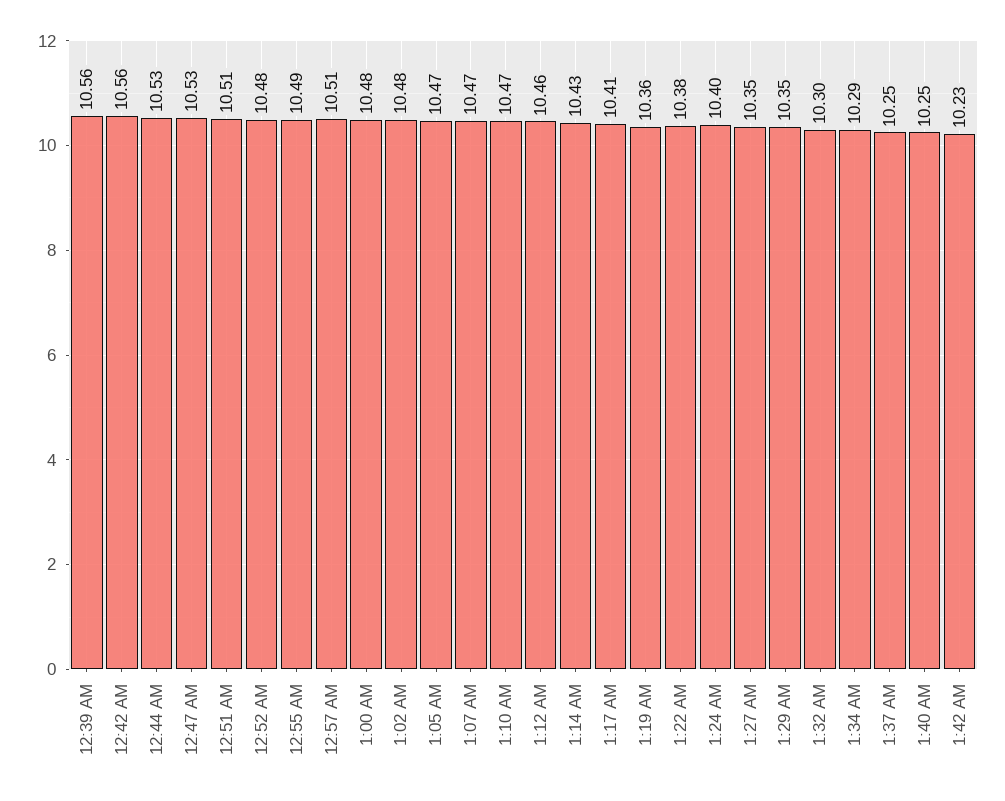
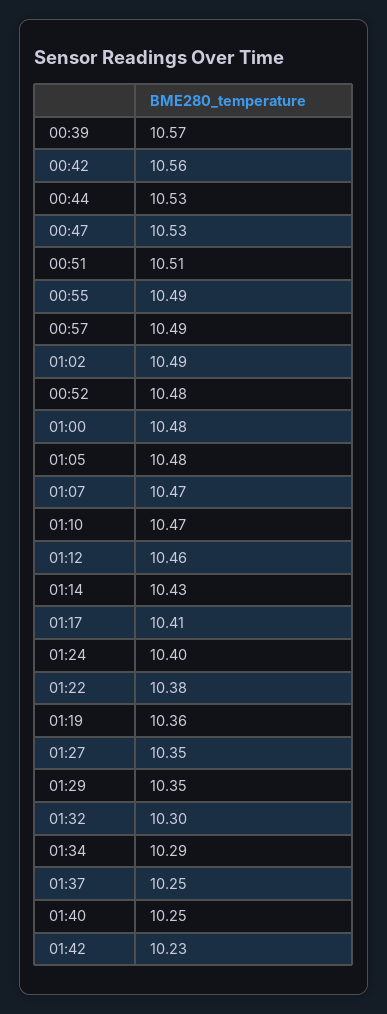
  {
-   "12:39 AM": 10.56,
+   "12:39 AM": 10.57,
    "12:42 AM": 10.56,
    "12:44 AM": 10.53,
    "12:47 AM": 10.53,
    "12:51 AM": 10.51,
    "12:52 AM": 10.48,
    "12:55 AM": 10.49,
-   "12:57 AM": 10.51,
+   "12:57 AM": 10.49,
    "1:00 AM": 10.48,
-   "1:02 AM": 10.48,
+   "1:02 AM": 10.49,
-   "1:05 AM": 10.47,
+   "1:05 AM": 10.48,
    "1:07 AM": 10.47,
    "1:10 AM": 10.47,
    "1:12 AM": 10.46,
    "1:14 AM": 10.43,
    "1:17 AM": 10.41,
    "1:19 AM": 10.36,
    "1:22 AM": 10.38,
    "1:24 AM": 10.4,
    "1:27 AM": 10.35,
    "1:29 AM": 10.35,
    "1:32 AM": 10.3,
    "1:34 AM": 10.29,
    "1:37 AM": 10.25,
    "1:40 AM": 10.25,
    "1:42 AM": 10.23
  }

